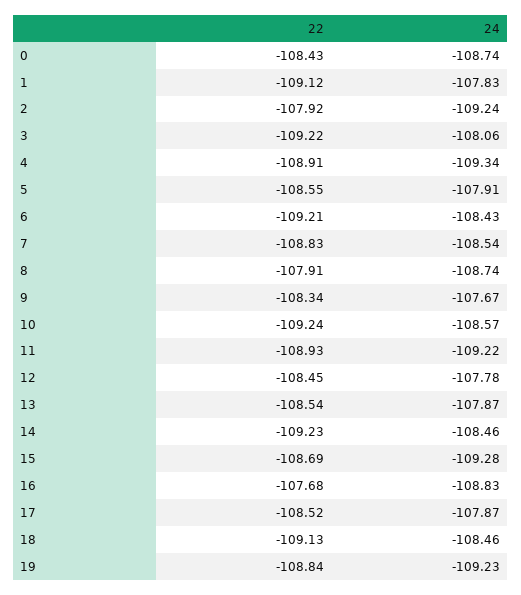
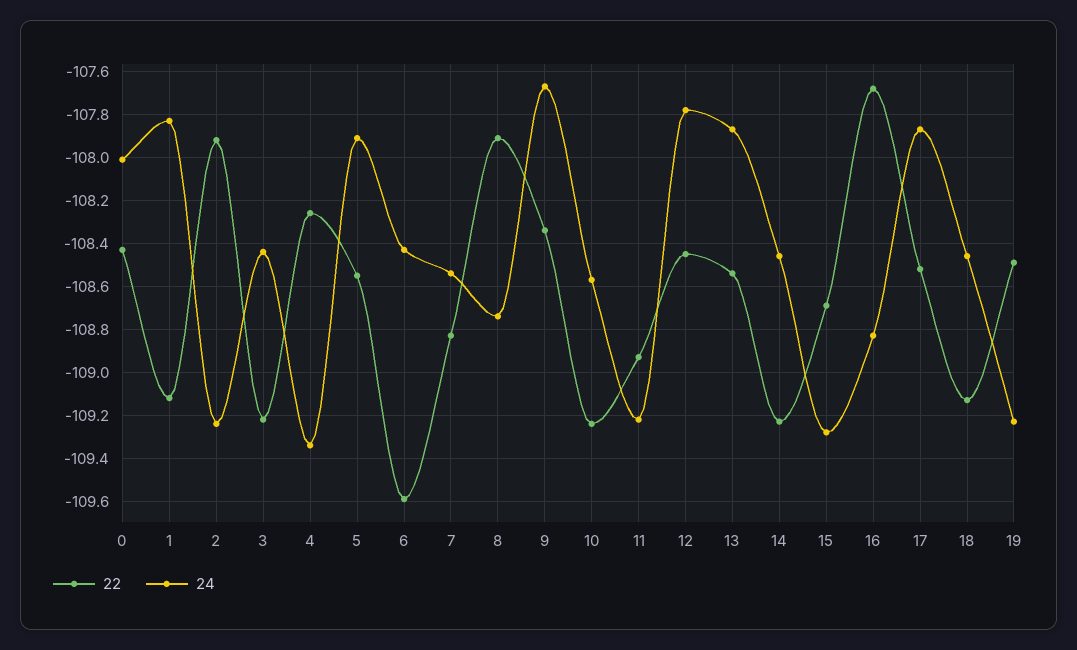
  {
    "22": {
      "0": -108.43,
      "1": -109.12,
      "2": -107.92,
      "3": -109.22,
-     "4": -108.91,
+     "4": -108.25,
      "5": -108.55,
-     "6": -109.21,
+     "6": -109.6,
      "7": -108.83,
      "8": -107.91,
      "9": -108.34,
      "10": -109.24,
      "11": -108.93,
      "12": -108.45,
      "13": -108.54,
      "14": -109.23,
      "15": -108.69,
      "16": -107.68,
      "17": -108.52,
      "18": -109.13,
-     "19": -108.84
+     "19": -108.5
    },
    "24": {
-     "0": -108.74,
+     "0": -108,
      "1": -107.83,
      "2": -109.24,
-     "3": -108.06,
+     "3": -108.45,
      "4": -109.34,
      "5": -107.91,
      "6": -108.43,
      "7": -108.54,
      "8": -108.74,
      "9": -107.67,
      "10": -108.57,
      "11": -109.22,
      "12": -107.78,
      "13": -107.87,
      "14": -108.46,
      "15": -109.28,
      "16": -108.83,
      "17": -107.87,
      "18": -108.46,
      "19": -109.23
    }
  }

